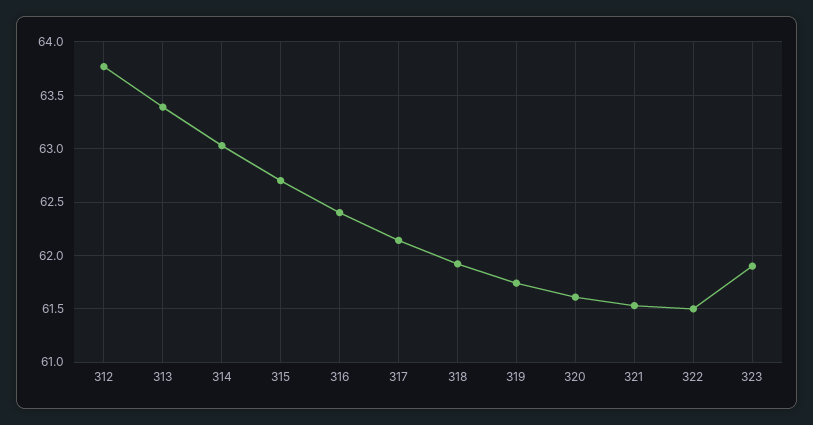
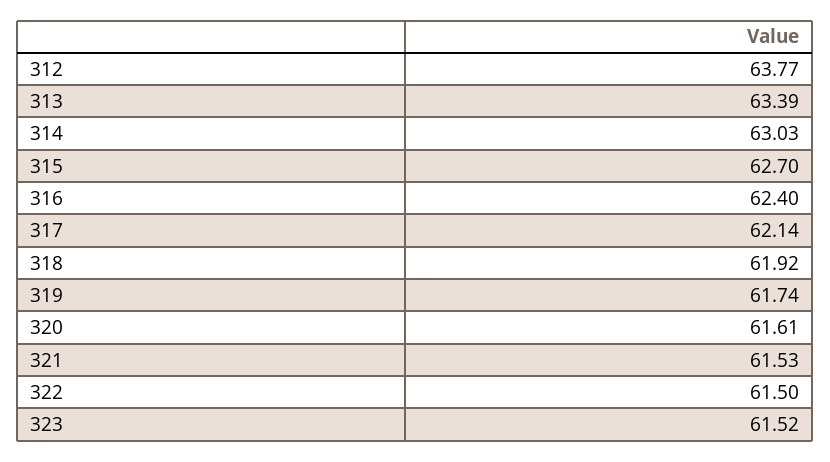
  {
    "312": 63.77,
    "313": 63.39,
    "314": 63.03,
    "315": 62.7,
    "316": 62.4,
    "317": 62.14,
    "318": 61.92,
    "319": 61.74,
    "320": 61.61,
    "321": 61.53,
    "322": 61.5,
-   "323": 61.9
+   "323": 61.52
  }

